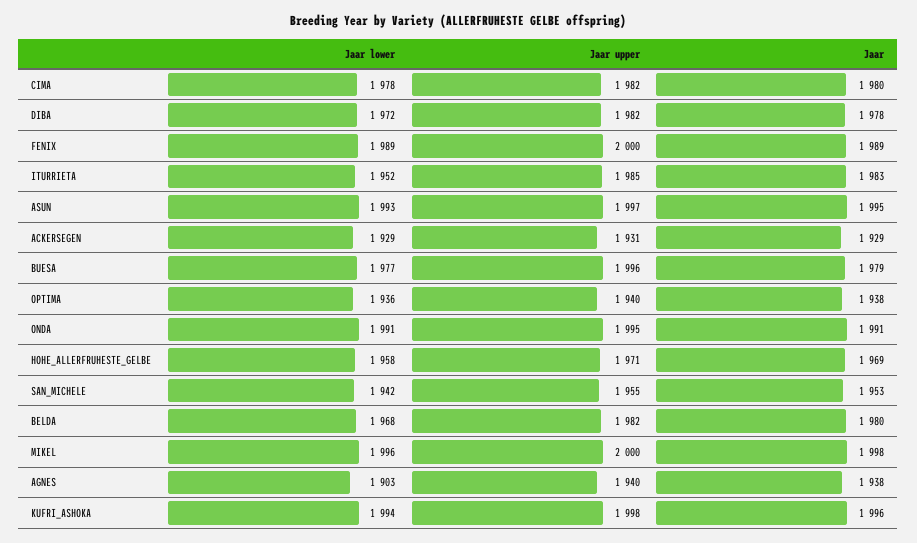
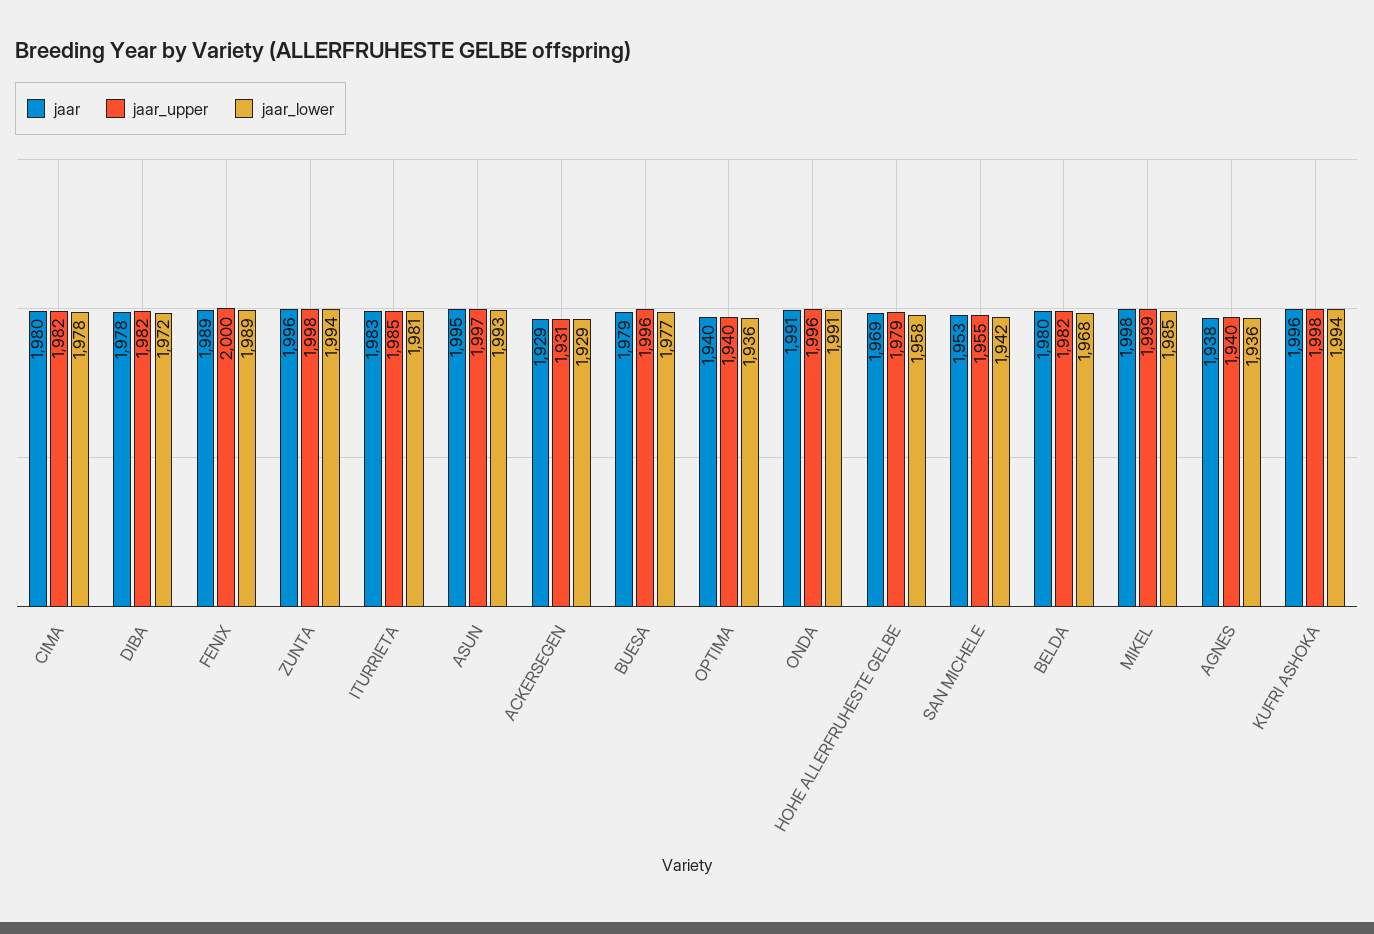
  {
    "Jaar lower": {
      "CIMA": 1978,
      "DIBA": 1972,
      "FENIX": 1989,
-     "ITURRIETA": 1952,
+     "ITURRIETA": 1981,
      "ASUN": 1993,
      "ACKERSEGEN": 1929,
      "BUESA": 1977,
      "OPTIMA": 1936,
      "ONDA": 1991,
      "HOHE_ALLERFRUHESTE_GELBE": 1958,
      "SAN_MICHELE": 1942,
      "BELDA": 1968,
-     "MIKEL": 1996,
+     "MIKEL": 1985,
-     "AGNES": 1903,
+     "AGNES": 1936,
-     "KUFRI_ASHOKA": 1994
+     "KUFRI_ASHOKA": 1994,
+     "ZUNTA": 1994
    },
    "Jaar upper": {
      "CIMA": 1982,
      "DIBA": 1982,
      "FENIX": 2000,
      "ITURRIETA": 1985,
      "ASUN": 1997,
      "ACKERSEGEN": 1931,
      "BUESA": 1996,
      "OPTIMA": 1940,
-     "ONDA": 1995,
+     "ONDA": 1996,
-     "HOHE_ALLERFRUHESTE_GELBE": 1971,
+     "HOHE_ALLERFRUHESTE_GELBE": 1979,
      "SAN_MICHELE": 1955,
      "BELDA": 1982,
-     "MIKEL": 2000,
+     "MIKEL": 1999,
      "AGNES": 1940,
-     "KUFRI_ASHOKA": 1998
+     "KUFRI_ASHOKA": 1998,
+     "ZUNTA": 1998
    },
    "Jaar": {
      "CIMA": 1980,
      "DIBA": 1978,
      "FENIX": 1989,
      "ITURRIETA": 1983,
      "ASUN": 1995,
      "ACKERSEGEN": 1929,
      "BUESA": 1979,
-     "OPTIMA": 1938,
+     "OPTIMA": 1940,
      "ONDA": 1991,
      "HOHE_ALLERFRUHESTE_GELBE": 1969,
      "SAN_MICHELE": 1953,
      "BELDA": 1980,
      "MIKEL": 1998,
      "AGNES": 1938,
-     "KUFRI_ASHOKA": 1996
+     "KUFRI_ASHOKA": 1996,
+     "ZUNTA": 1996
    }
  }

